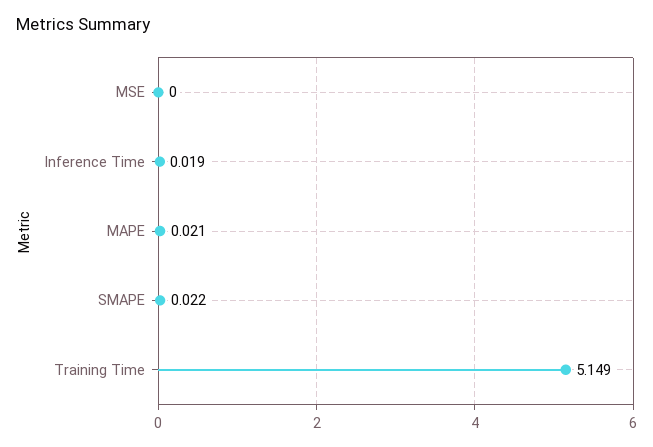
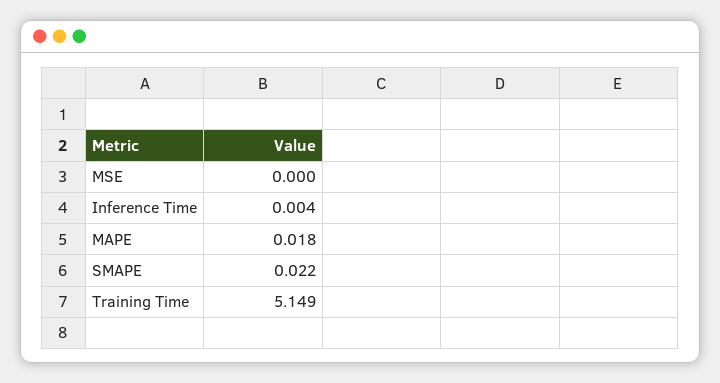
  {
    "MSE": 0,
-   "Inference Time": 0.019,
+   "Inference Time": 0.004,
-   "MAPE": 0.021,
+   "MAPE": 0.018,
    "SMAPE": 0.022,
    "Training Time": 5.149
  }

